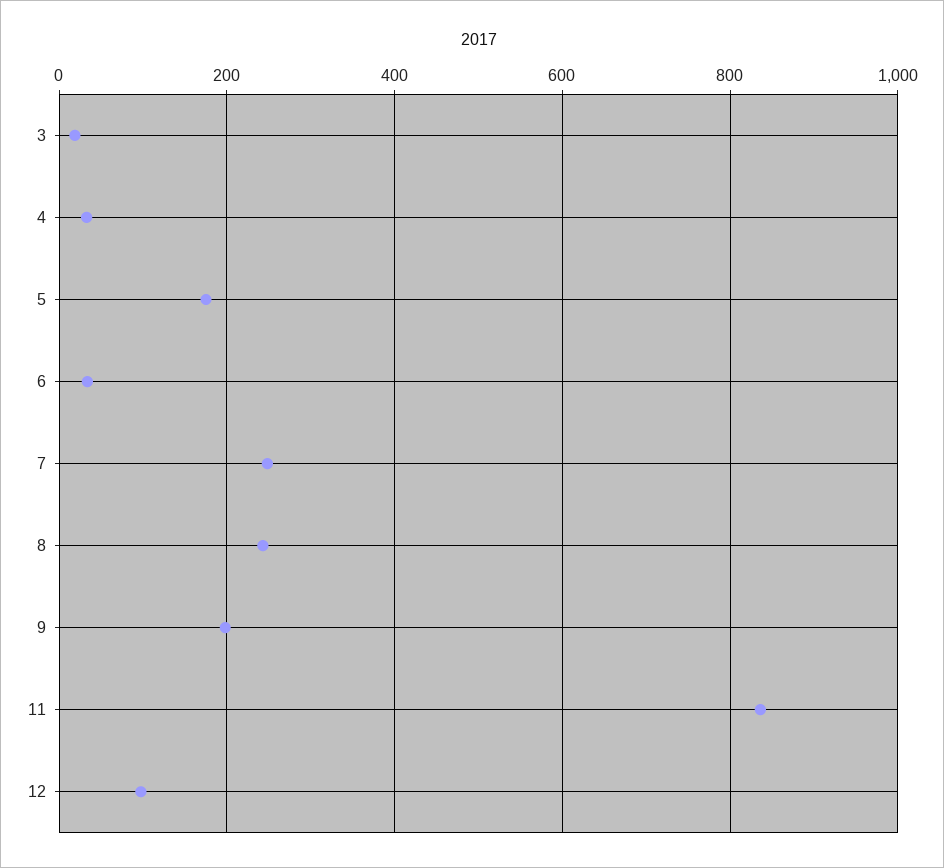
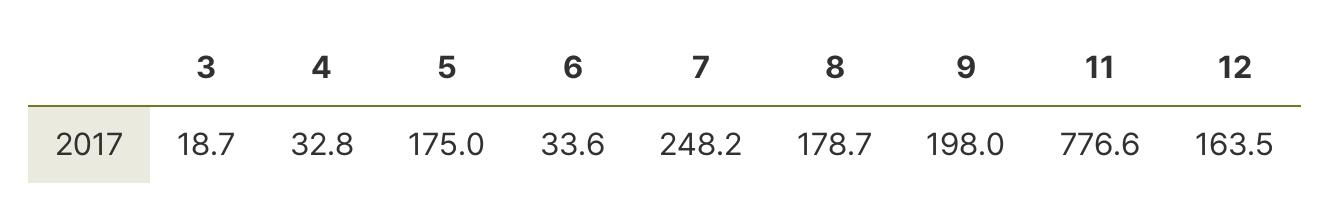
  {
    "3": 18.7,
    "4": 32.8,
    "5": 175,
    "6": 33.6,
    "7": 248.2,
-   "8": 240,
+   "8": 178.7,
    "9": 198,
-   "11": 840,
+   "11": 776.6,
-   "12": 100
+   "12": 163.5
  }

